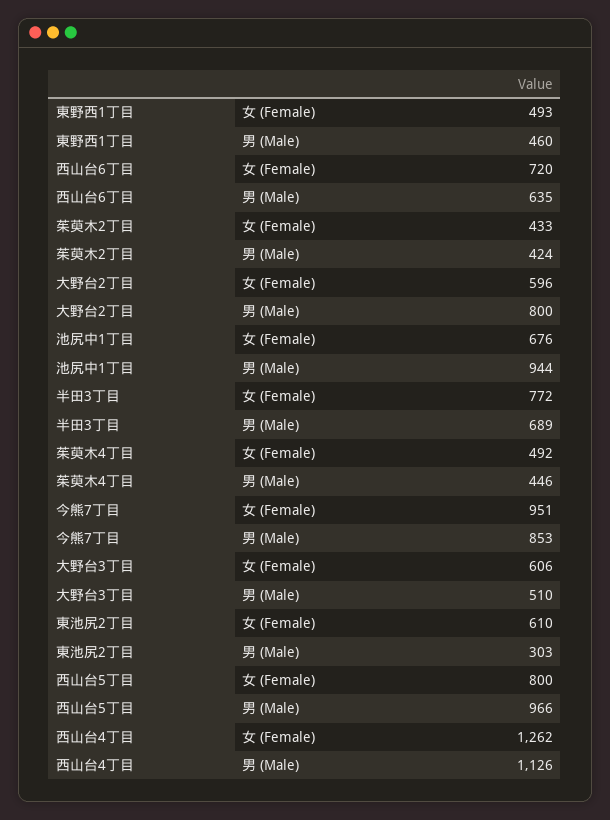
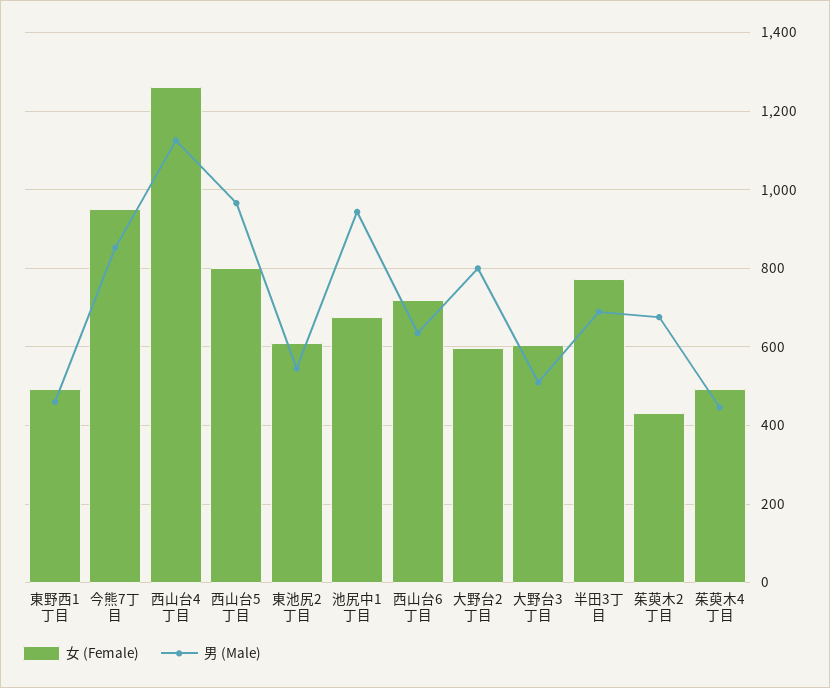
  {
    "女 (Female)": {
      "東野西1丁目": 493,
      "西山台6丁目": 720,
      "茱萸木2丁目": 433,
      "大野台2丁目": 596,
      "池尻中1丁目": 676,
      "半田3丁目": 772,
      "茱萸木4丁目": 492,
      "今熊7丁目": 951,
      "大野台3丁目": 606,
      "東池尻2丁目": 610,
      "西山台5丁目": 800,
      "西山台4丁目": 1262
    },
    "男 (Male)": {
      "東野西1丁目": 460,
      "西山台6丁目": 635,
-     "茱萸木2丁目": 424,
+     "茱萸木2丁目": 680,
      "大野台2丁目": 800,
      "池尻中1丁目": 944,
      "半田3丁目": 689,
      "茱萸木4丁目": 446,
      "今熊7丁目": 853,
      "大野台3丁目": 510,
-     "東池尻2丁目": 303,
+     "東池尻2丁目": 540,
      "西山台5丁目": 966,
      "西山台4丁目": 1126
    }
  }

